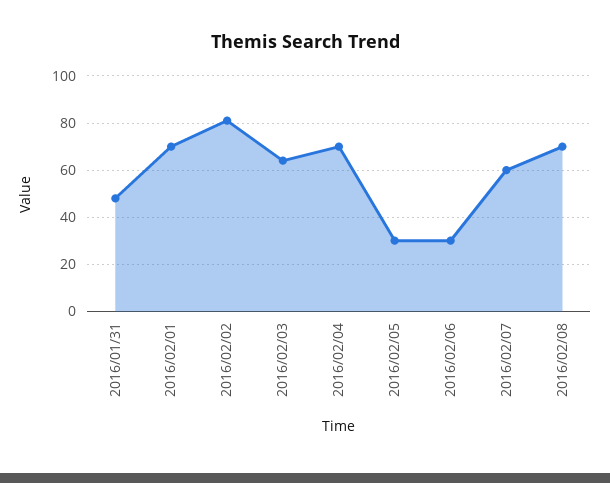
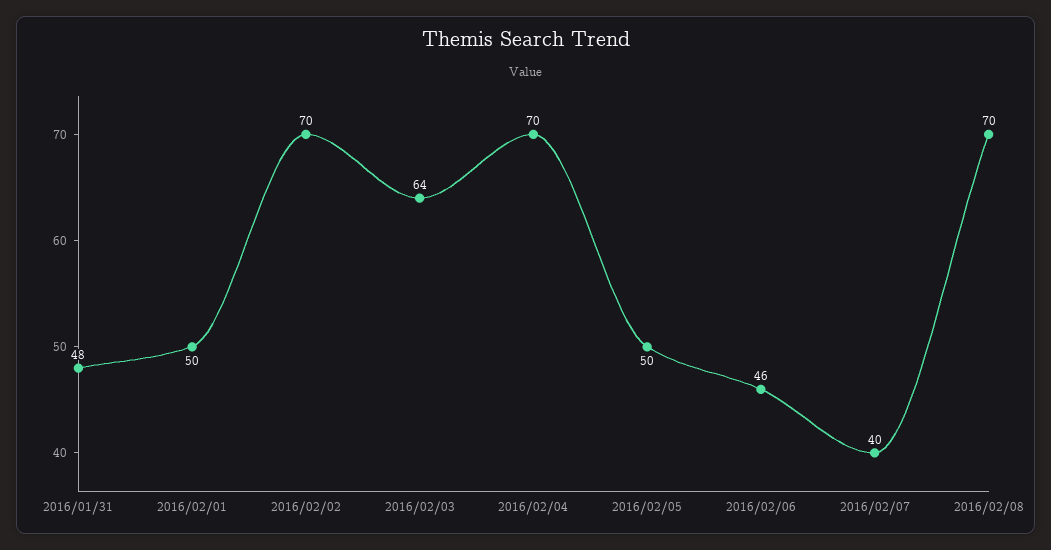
  {
    "2016/01/31": 48,
-   "2016/02/01": 70,
+   "2016/02/01": 50,
-   "2016/02/02": 80,
+   "2016/02/02": 70,
    "2016/02/03": 64,
    "2016/02/04": 70,
-   "2016/02/05": 30,
+   "2016/02/05": 50,
-   "2016/02/06": 30,
+   "2016/02/06": 46,
-   "2016/02/07": 60,
+   "2016/02/07": 40,
    "2016/02/08": 70
  }

